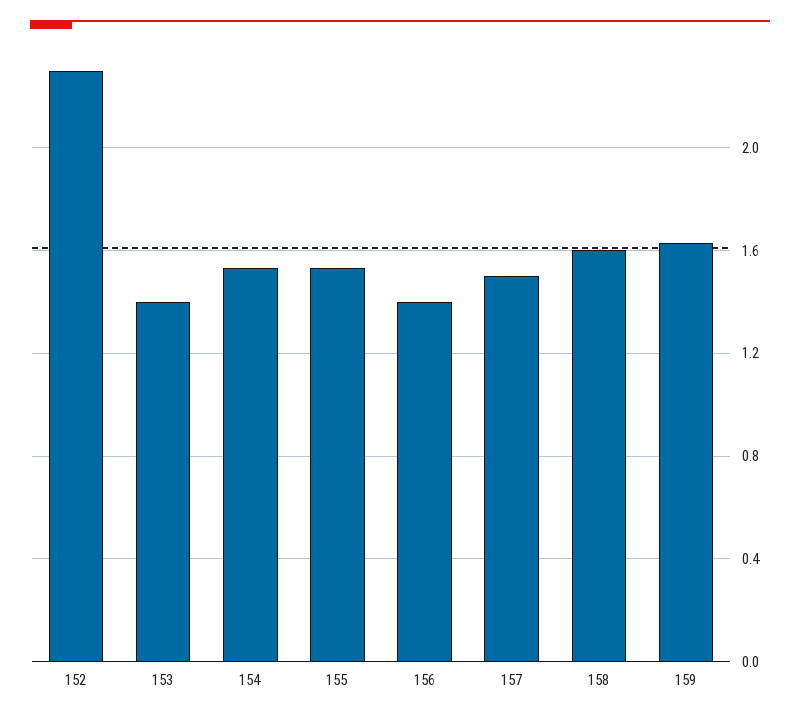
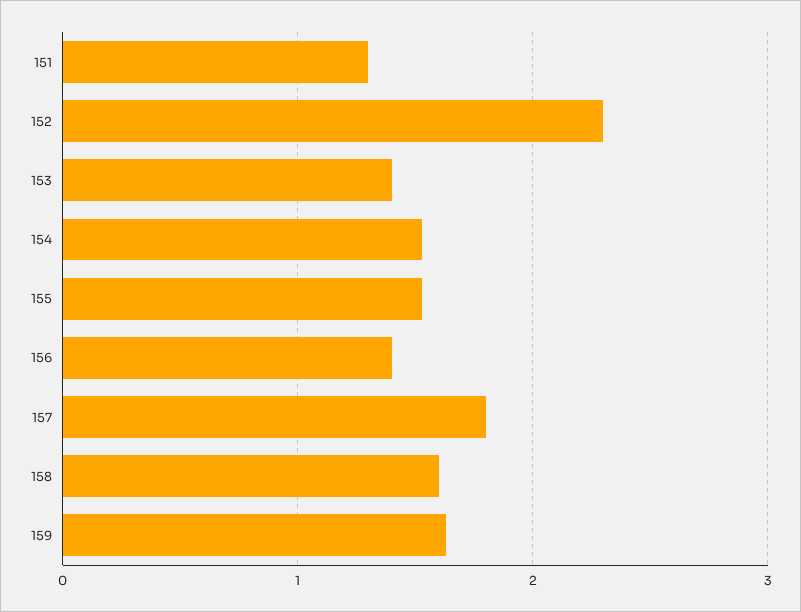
  {
    "152": 2.3,
    "153": 1.4,
    "154": 1.55,
    "155": 1.55,
    "156": 1.4,
-   "157": 1.5,
+   "157": 1.8,
    "158": 1.6,
-   "159": 1.65
+   "159": 1.65,
+   "151": 1.3
  }

